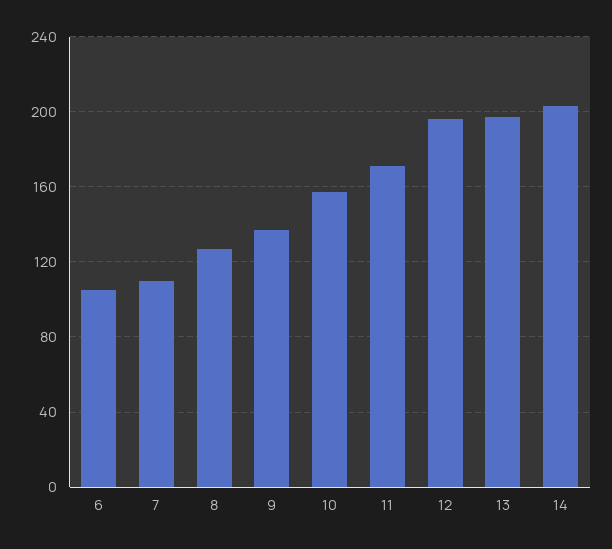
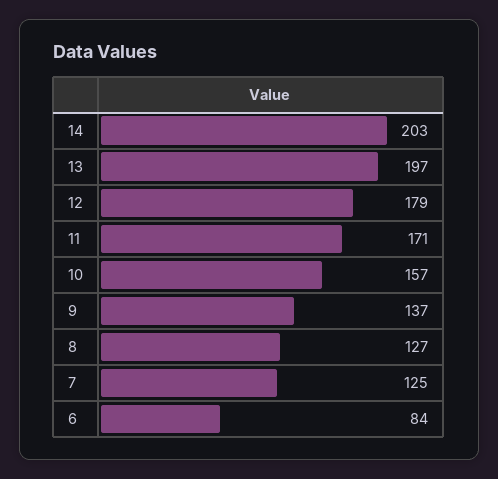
  {
-   "6": 105,
+   "6": 84,
-   "7": 110,
+   "7": 125,
    "8": 127,
    "9": 137,
    "10": 157,
    "11": 171,
-   "12": 195,
+   "12": 179,
    "13": 197,
    "14": 203
  }

